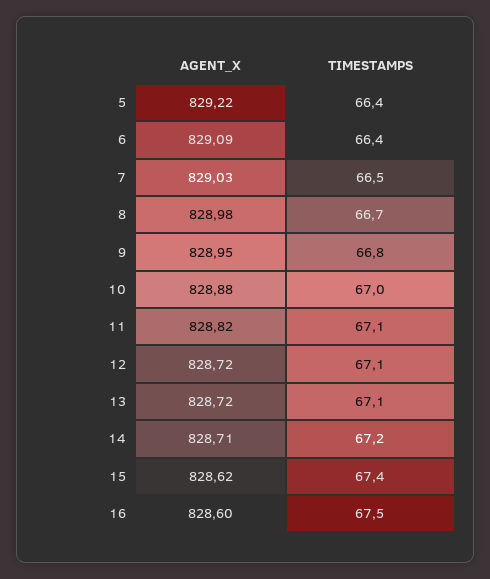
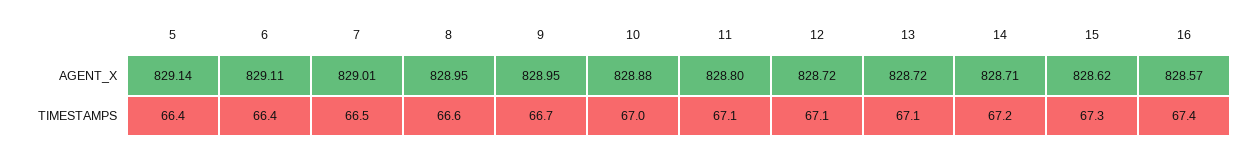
  {
    "AGENT_X": {
-     "5": 829.22,
+     "5": 829.14,
-     "6": 829.09,
+     "6": 829.11,
-     "7": 829.03,
+     "7": 829.01,
-     "8": 828.98,
+     "8": 828.95,
      "9": 828.95,
      "10": 828.88,
-     "11": 828.82,
+     "11": 828.8,
      "12": 828.72,
      "13": 828.72,
      "14": 828.71,
      "15": 828.62,
-     "16": 828.6
+     "16": 828.57
    },
    "TIMESTAMPS": {
      "5": 66.4,
      "6": 66.4,
      "7": 66.5,
-     "8": 66.7,
+     "8": 66.6,
-     "9": 66.8,
+     "9": 66.7,
      "10": 67,
      "11": 67.1,
      "12": 67.1,
      "13": 67.1,
      "14": 67.2,
-     "15": 67.4,
+     "15": 67.3,
-     "16": 67.5
+     "16": 67.4
    }
  }

